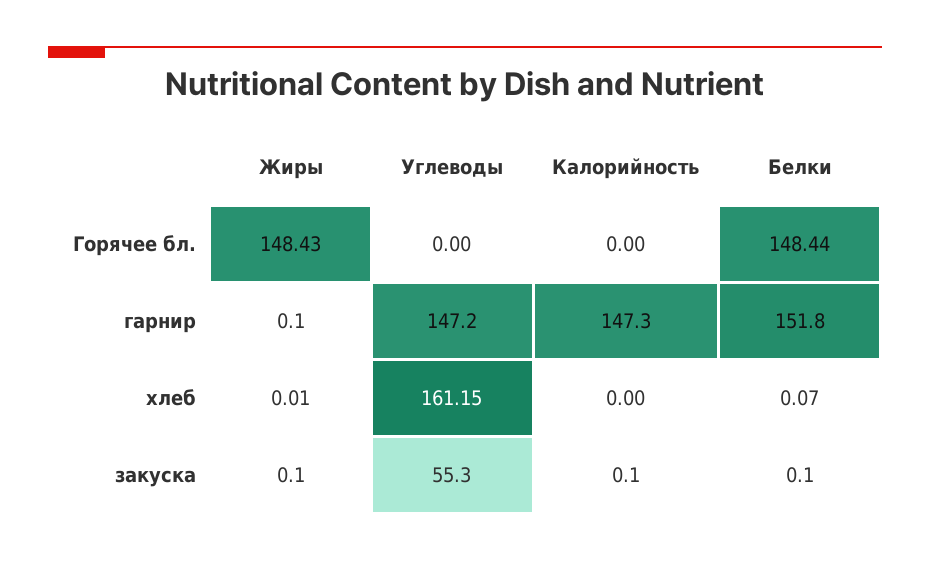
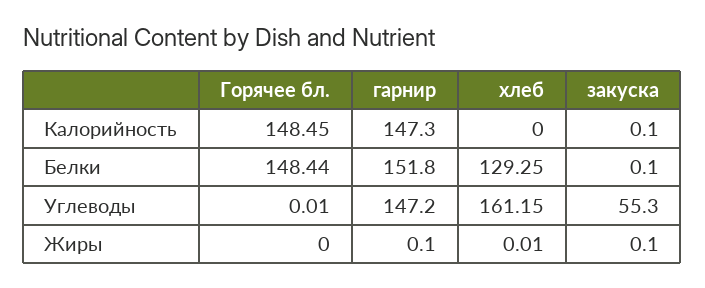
  {
    "Жиры": {
-     "Горячее бл.": 148.43,
+     "Горячее бл.": 0,
      "гарнир": 0.1,
      "хлеб": 0.01,
      "закуска": 0.1
    },
    "Углеводы": {
-     "Горячее бл.": 0,
+     "Горячее бл.": 0.01,
      "гарнир": 147.2,
      "хлеб": 161.15,
      "закуска": 55.3
    },
    "Калорийность": {
-     "Горячее бл.": 0,
+     "Горячее бл.": 148.45,
      "гарнир": 147.3,
      "хлеб": 0,
      "закуска": 0.1
    },
    "Белки": {
      "Горячее бл.": 148.44,
      "гарнир": 151.8,
-     "хлеб": 0.07,
+     "хлеб": 129.25,
      "закуска": 0.1
    }
  }

